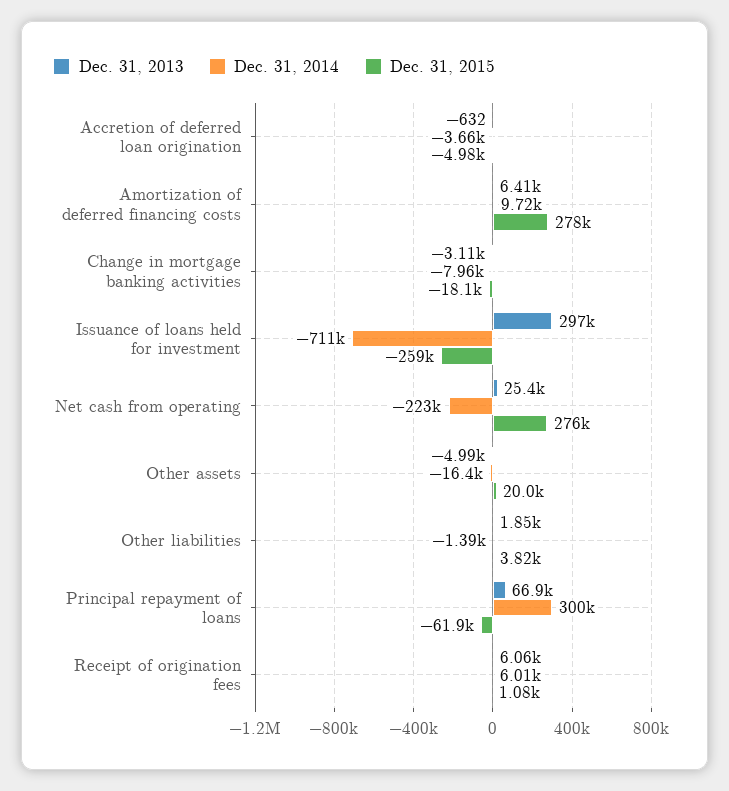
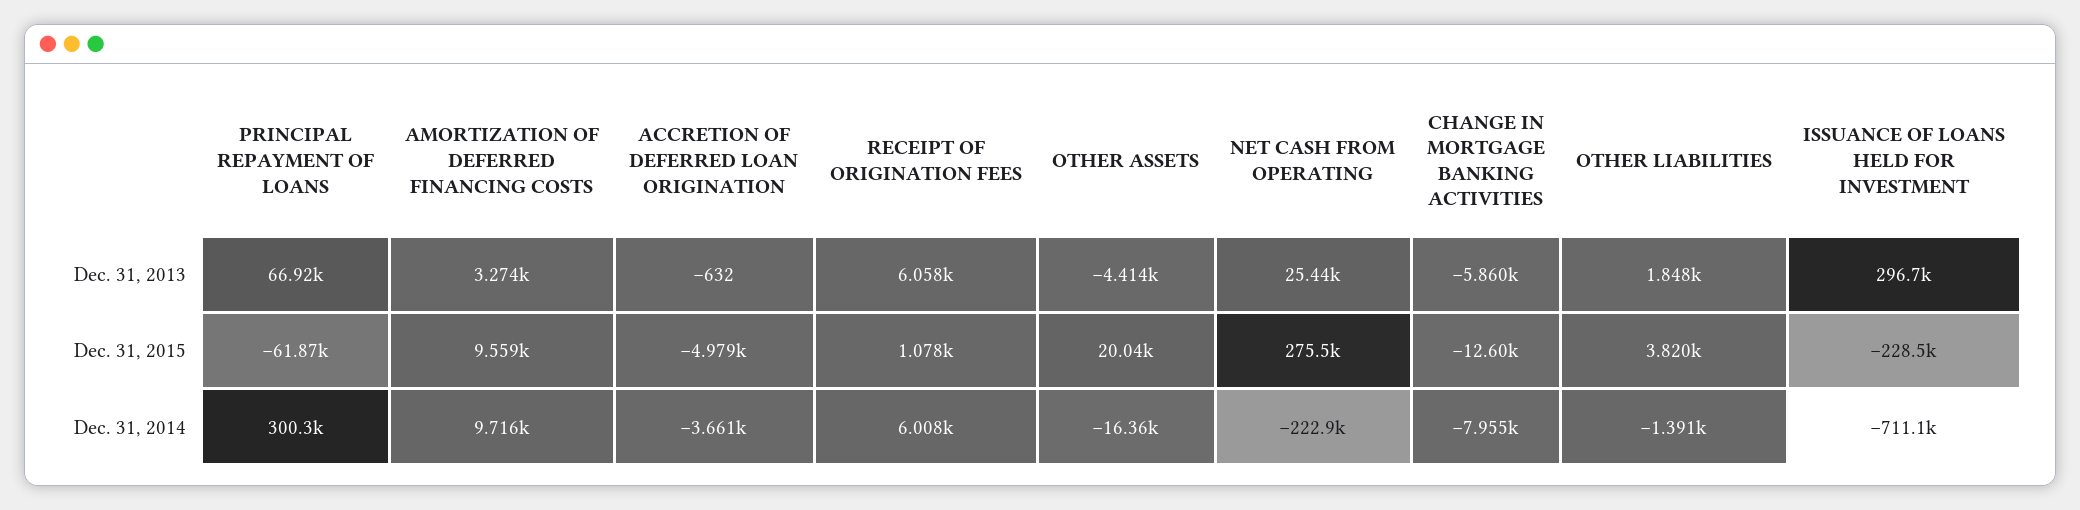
  {
    "Dec. 31, 2013": {
      "Accretion of deferred loan origination": -632,
-     "Amortization of deferred financing costs": 6410,
+     "Amortization of deferred financing costs": 3274,
-     "Change in mortgage banking activities": -3110,
+     "Change in mortgage banking activities": -5860,
      "Issuance of loans held for investment": 296700,
      "Net cash from operating": 25440,
-     "Other assets": -4990,
+     "Other assets": -4414,
      "Other liabilities": 1848,
      "Principal repayment of loans": 66920,
      "Receipt of origination fees": 6058
    },
    "Dec. 31, 2014": {
      "Accretion of deferred loan origination": -3661,
      "Amortization of deferred financing costs": 9716,
      "Change in mortgage banking activities": -7955,
      "Issuance of loans held for investment": -711100,
      "Net cash from operating": -222900,
      "Other assets": -16360,
      "Other liabilities": -1391,
      "Principal repayment of loans": 300300,
      "Receipt of origination fees": 6008
    },
    "Dec. 31, 2015": {
      "Accretion of deferred loan origination": -4979,
-     "Amortization of deferred financing costs": 278000,
+     "Amortization of deferred financing costs": 9559,
-     "Change in mortgage banking activities": -18100,
+     "Change in mortgage banking activities": -12600,
-     "Issuance of loans held for investment": -259000,
+     "Issuance of loans held for investment": -228500,
      "Net cash from operating": 275500,
      "Other assets": 20040,
      "Other liabilities": 3820,
      "Principal repayment of loans": -61870,
      "Receipt of origination fees": 1078
    }
  }

